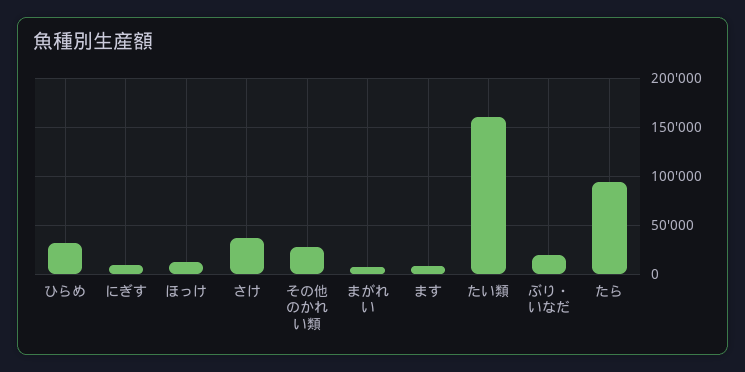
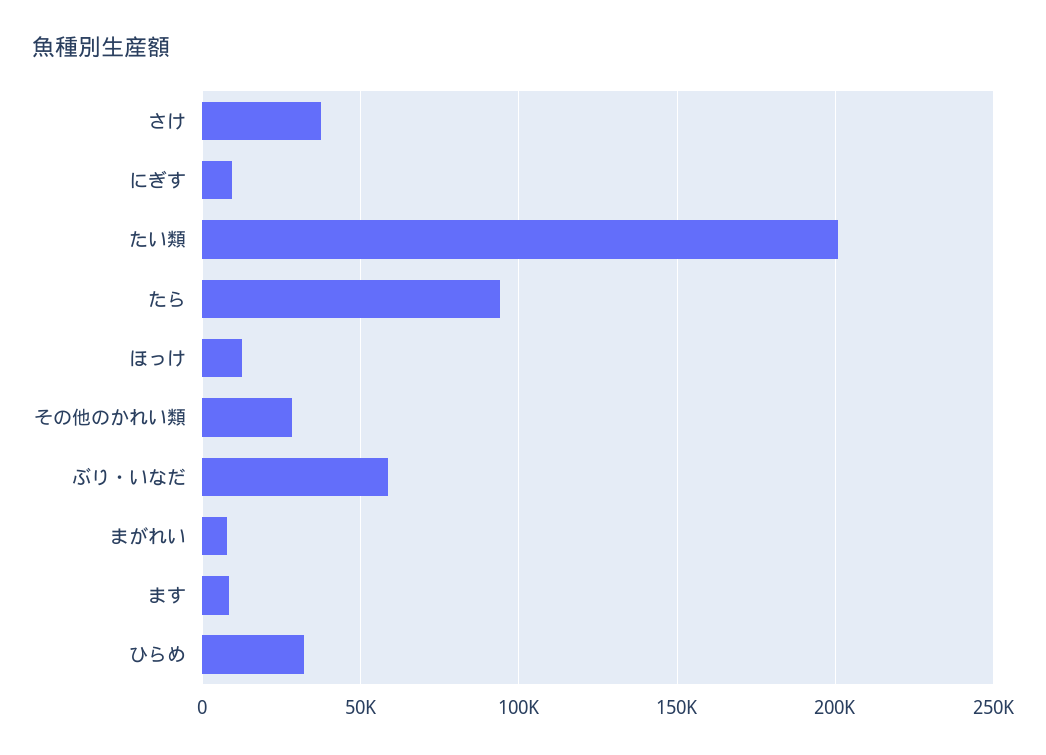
  {
    "ひらめ": 30000,
    "にぎす": 10000,
    "ほっけ": 10000,
    "さけ": 35000,
    "その他のかれい類": 30000,
    "まがれい": 10000,
    "ます": 10000,
-   "たい類": 160000,
+   "たい類": 200000,
-   "ぶり・いなだ": 20000,
+   "ぶり・いなだ": 60000,
    "たら": 95000
  }

